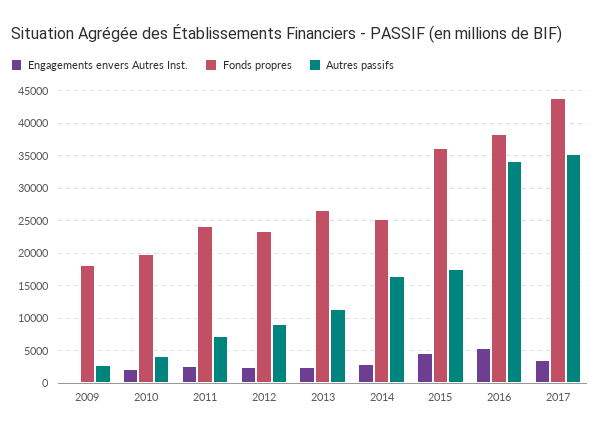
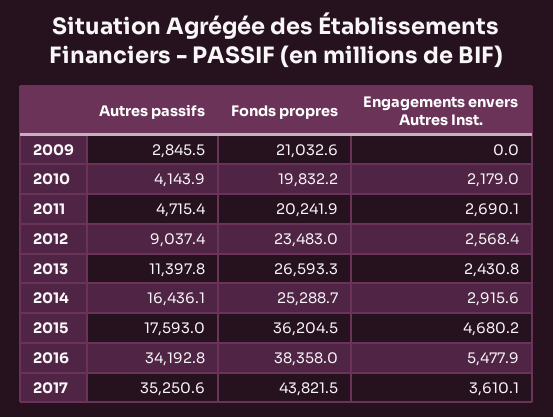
  {
    "Engagements envers Autres Inst.": {
      "2009": 0,
      "2010": 2179,
      "2011": 2690.1,
      "2012": 2568.4,
      "2013": 2430.8,
      "2014": 2915.6,
      "2015": 4680.2,
      "2016": 5477.9,
      "2017": 3610.1
    },
    "Fonds propres": {
-     "2009": 18000,
+     "2009": 21032.6,
      "2010": 19832.2,
-     "2011": 24000,
+     "2011": 20241.9,
      "2012": 23483,
      "2013": 26593.3,
      "2014": 25288.7,
      "2015": 36204.5,
      "2016": 38358,
      "2017": 43821.5
    },
    "Autres passifs": {
      "2009": 2845.5,
      "2010": 4143.9,
-     "2011": 7000,
+     "2011": 4715.4,
      "2012": 9037.4,
      "2013": 11397.8,
      "2014": 16436.1,
      "2015": 17593,
      "2016": 34192.8,
      "2017": 35250.6
    }
  }

